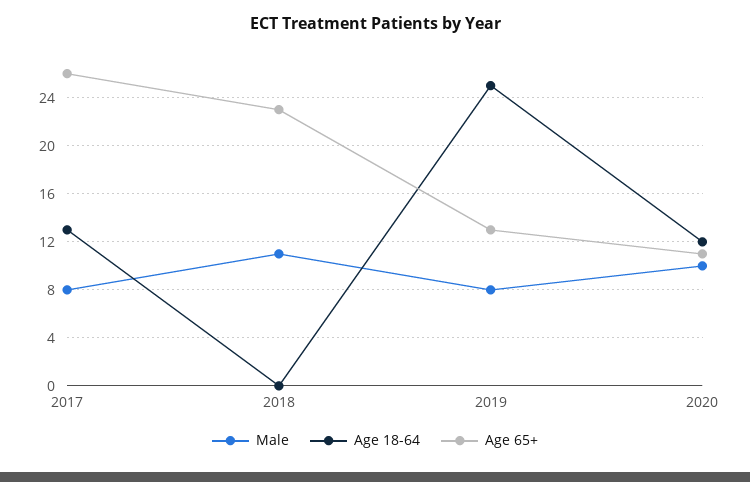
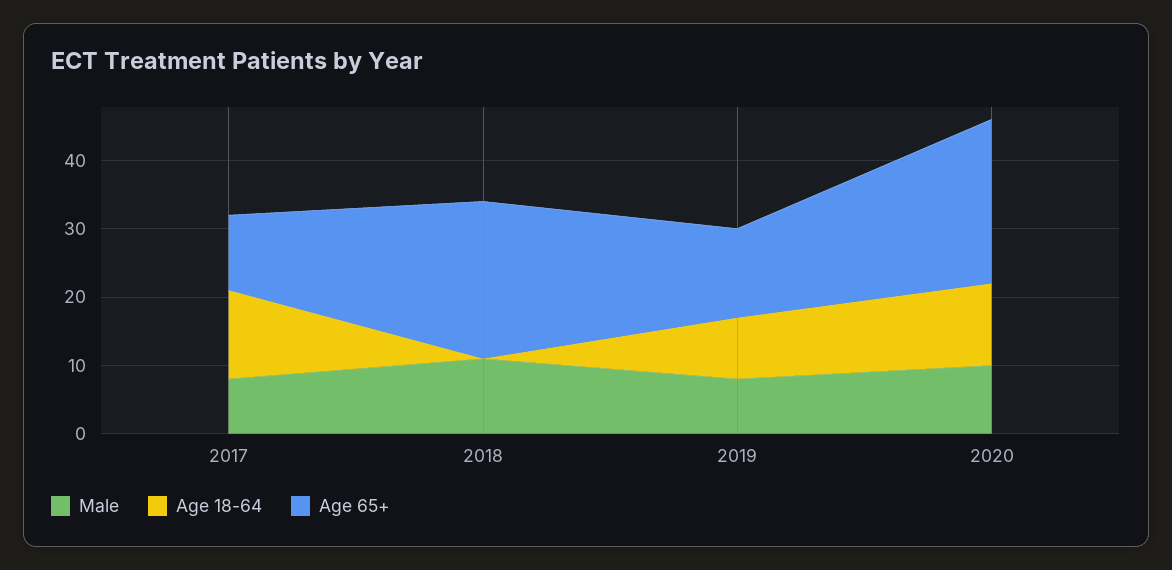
  {
    "Male": {
      "2017": 8,
      "2018": 11,
      "2019": 8,
      "2020": 10
    },
    "Age 18-64": {
      "2017": 13,
      "2018": 0,
-     "2019": 25,
+     "2019": 10,
      "2020": 12
    },
    "Age 65+": {
-     "2017": 26,
+     "2017": 10,
      "2018": 23,
      "2019": 13,
-     "2020": 11
+     "2020": 25
    }
  }

